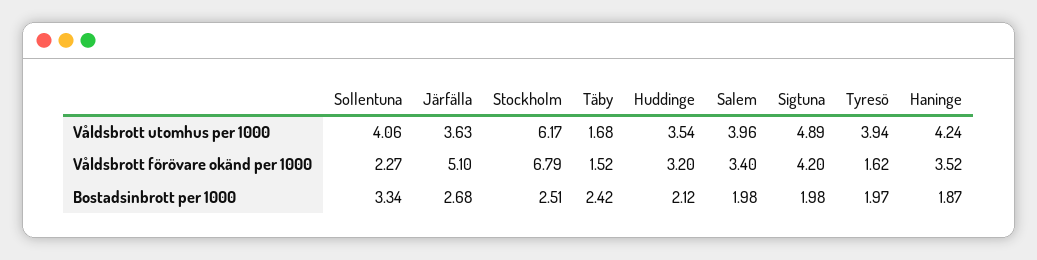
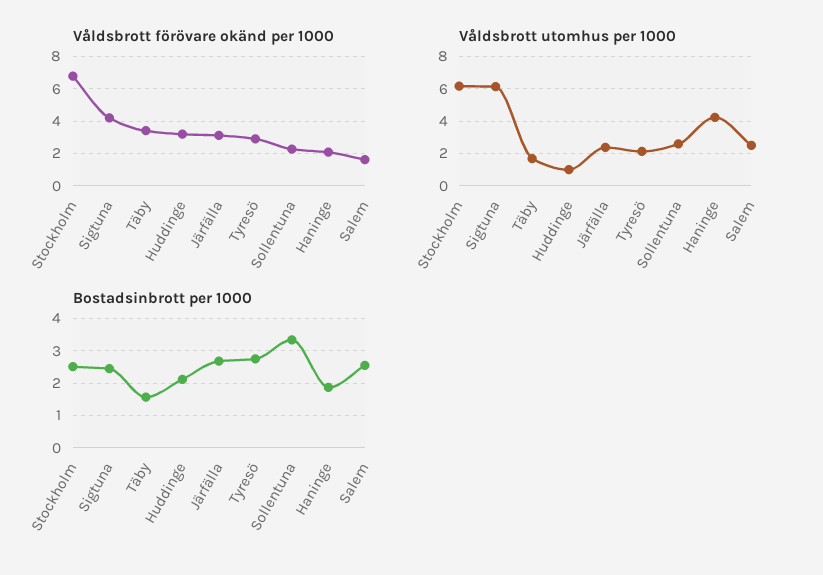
  {
    "Våldsbrott utomhus per 1000": {
-     "Sollentuna": 4.06,
+     "Sollentuna": 2.5,
-     "Järfälla": 3.63,
+     "Järfälla": 2.5,
      "Stockholm": 6.17,
      "Täby": 1.68,
-     "Huddinge": 3.54,
+     "Huddinge": 1,
-     "Salem": 3.96,
+     "Salem": 2.5,
-     "Sigtuna": 4.89,
+     "Sigtuna": 6,
-     "Tyresö": 3.94,
+     "Tyresö": 2,
      "Haninge": 4.24
    },
    "Våldsbrott förövare okänd per 1000": {
      "Sollentuna": 2.27,
-     "Järfälla": 5.1,
+     "Järfälla": 3,
      "Stockholm": 6.79,
-     "Täby": 1.52,
+     "Täby": 3.5,
      "Huddinge": 3.2,
-     "Salem": 3.4,
+     "Salem": 1.5,
      "Sigtuna": 4.2,
-     "Tyresö": 1.62,
+     "Tyresö": 3,
-     "Haninge": 3.52
+     "Haninge": 2
    },
    "Bostadsinbrott per 1000": {
      "Sollentuna": 3.34,
      "Järfälla": 2.68,
      "Stockholm": 2.51,
-     "Täby": 2.42,
+     "Täby": 1.6,
      "Huddinge": 2.12,
-     "Salem": 1.98,
+     "Salem": 2.6,
-     "Sigtuna": 1.98,
+     "Sigtuna": 2.4,
-     "Tyresö": 1.97,
+     "Tyresö": 2.8,
      "Haninge": 1.87
    }
  }

